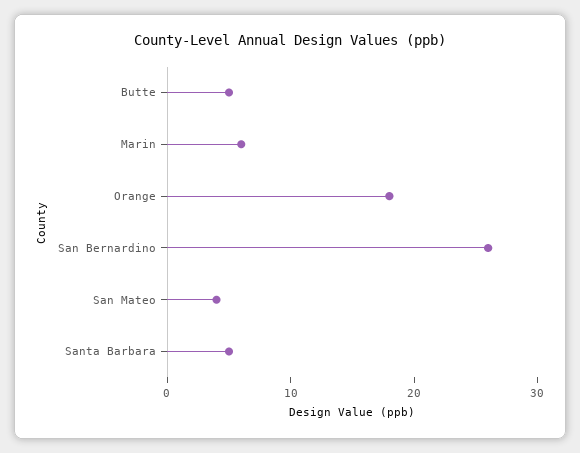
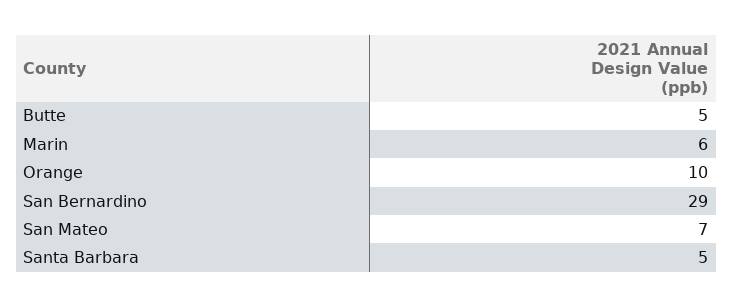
  {
    "Butte": 5,
    "Marin": 6,
-   "Orange": 18,
+   "Orange": 10,
-   "San Bernardino": 26,
+   "San Bernardino": 29,
-   "San Mateo": 4,
+   "San Mateo": 7,
    "Santa Barbara": 5
  }

